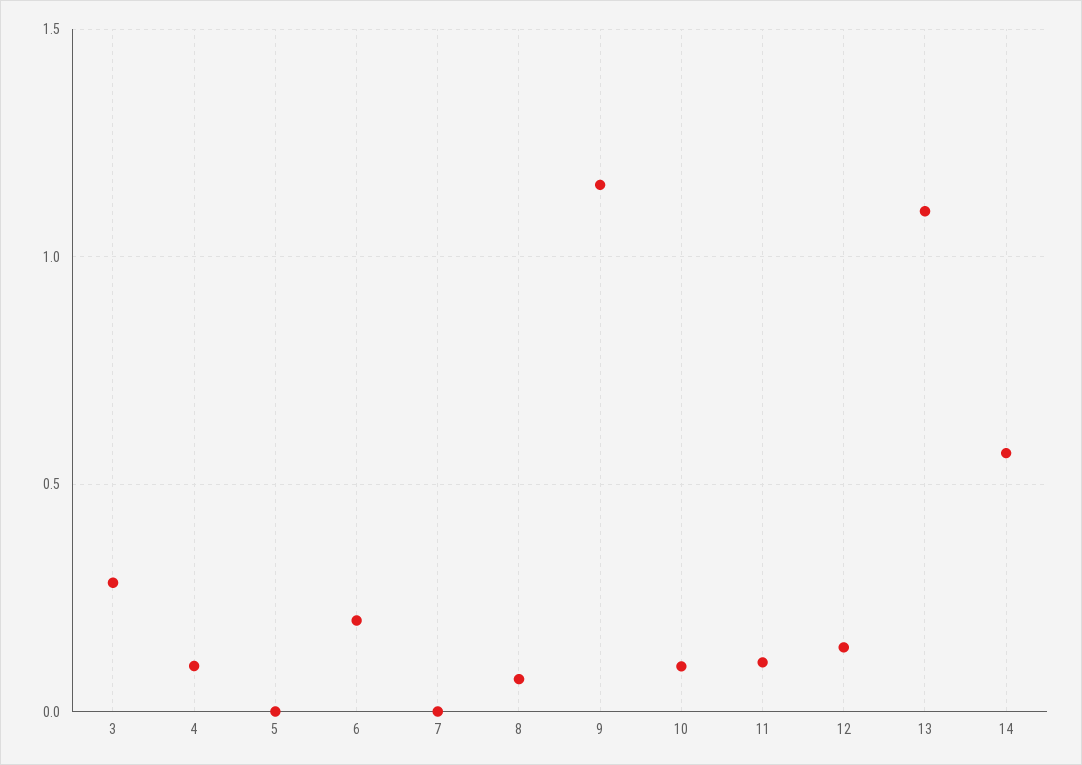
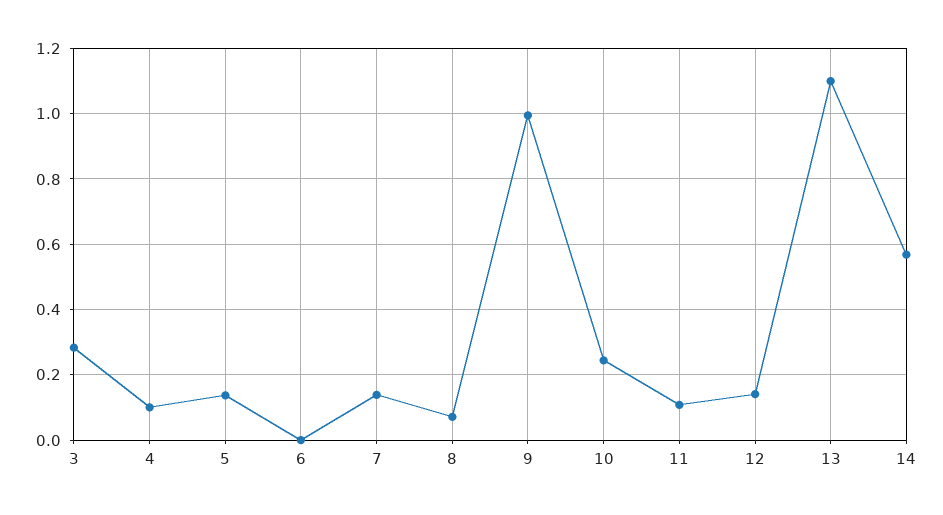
  {
    "3": 0.28,
    "4": 0.1,
-   "5": 0,
+   "5": 0.14,
-   "6": 0.2,
+   "6": 0,
-   "7": 0,
+   "7": 0.14,
    "8": 0.08,
-   "9": 1.15,
+   "9": 1,
-   "10": 0.1,
+   "10": 0.24,
    "11": 0.1,
    "12": 0.14,
    "13": 1.1,
    "14": 0.56
  }

